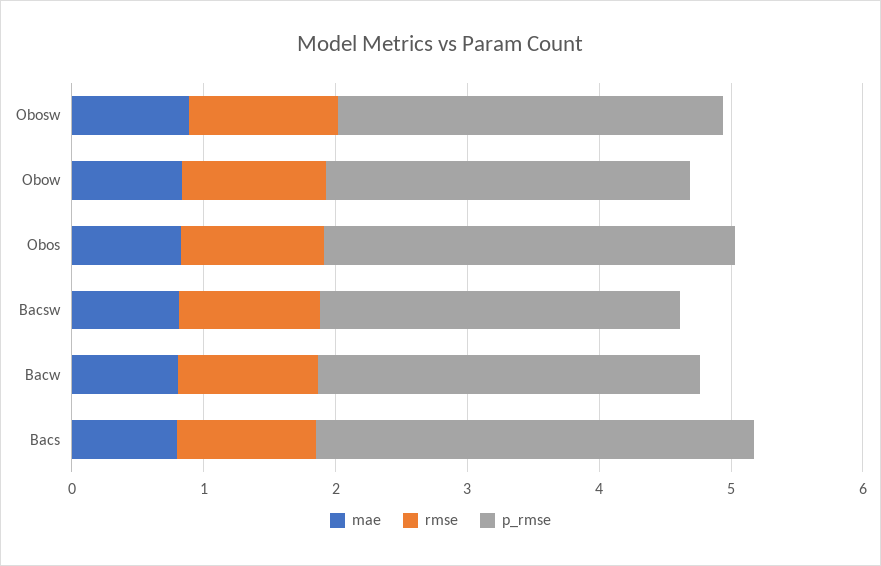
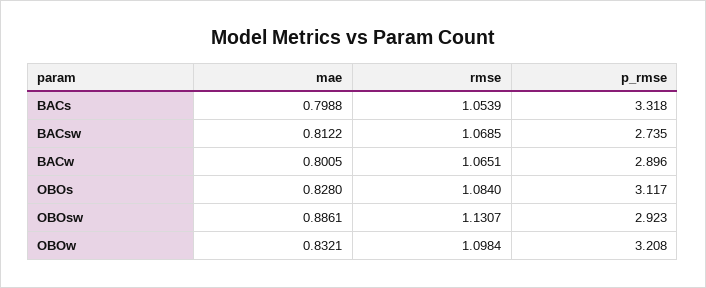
  {
    "mae": {
      "Obosw": 0.8861,
      "Obow": 0.8321,
      "Obos": 0.828,
      "Bacsw": 0.8122,
      "Bacw": 0.8005,
      "Bacs": 0.7988
    },
    "rmse": {
      "Obosw": 1.1307,
      "Obow": 1.0984,
      "Obos": 1.084,
      "Bacsw": 1.0685,
      "Bacw": 1.0651,
      "Bacs": 1.0539
    },
    "p_rmse": {
      "Obosw": 2.923,
-     "Obow": 2.8,
+     "Obow": 3.208,
      "Obos": 3.117,
      "Bacsw": 2.735,
      "Bacw": 2.896,
      "Bacs": 3.318
    }
  }

